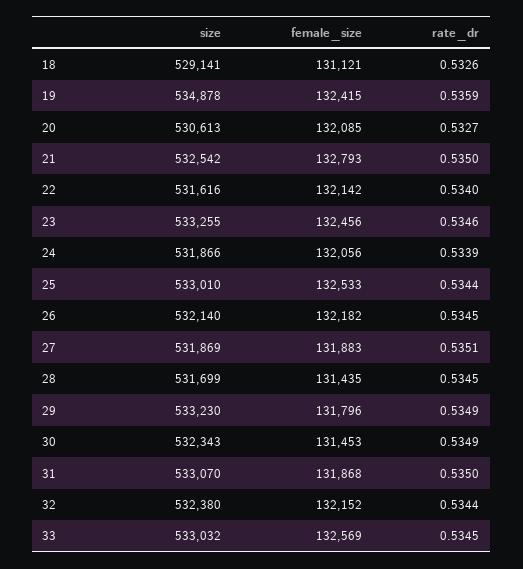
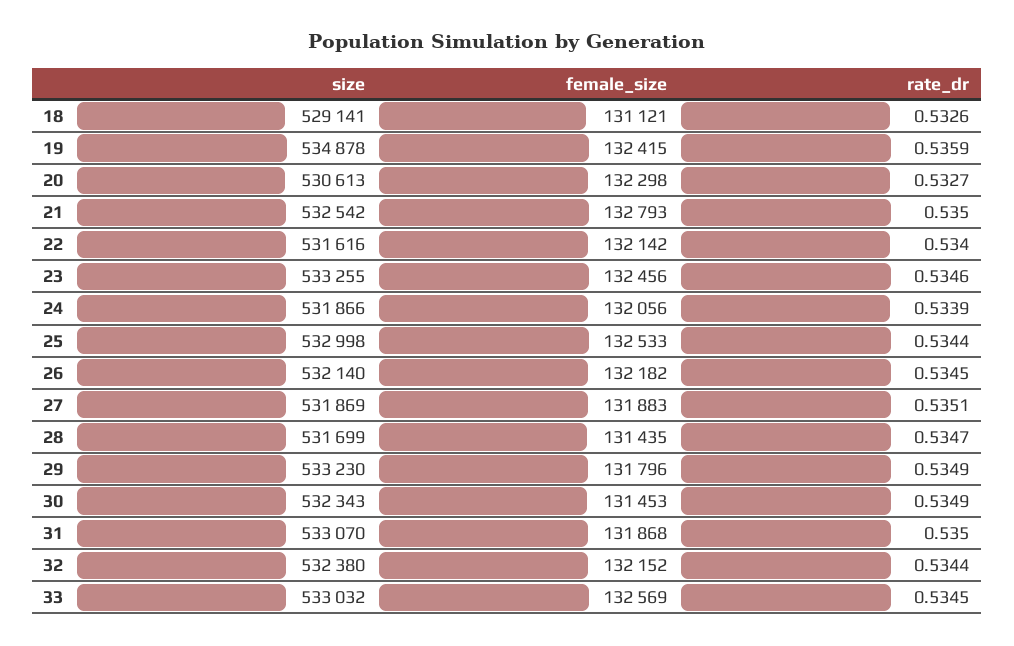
  {
    "size": {
      "18": 529141,
      "19": 534878,
      "20": 530613,
      "21": 532542,
      "22": 531616,
      "23": 533255,
      "24": 531866,
-     "25": 533010,
+     "25": 532998,
      "26": 532140,
      "27": 531869,
      "28": 531699,
      "29": 533230,
      "30": 532343,
      "31": 533070,
      "32": 532380,
      "33": 533032
    },
    "female_size": {
      "18": 131121,
      "19": 132415,
-     "20": 132085,
+     "20": 132298,
      "21": 132793,
      "22": 132142,
      "23": 132456,
      "24": 132056,
      "25": 132533,
      "26": 132182,
      "27": 131883,
      "28": 131435,
      "29": 131796,
      "30": 131453,
      "31": 131868,
      "32": 132152,
      "33": 132569
    },
    "rate_dr": {
      "18": 0.5326,
      "19": 0.5359,
      "20": 0.5327,
      "21": 0.535,
      "22": 0.534,
      "23": 0.5346,
      "24": 0.5339,
      "25": 0.5344,
      "26": 0.5345,
      "27": 0.5351,
-     "28": 0.5345,
+     "28": 0.5347,
      "29": 0.5349,
      "30": 0.5349,
      "31": 0.535,
      "32": 0.5344,
      "33": 0.5345
    }
  }

